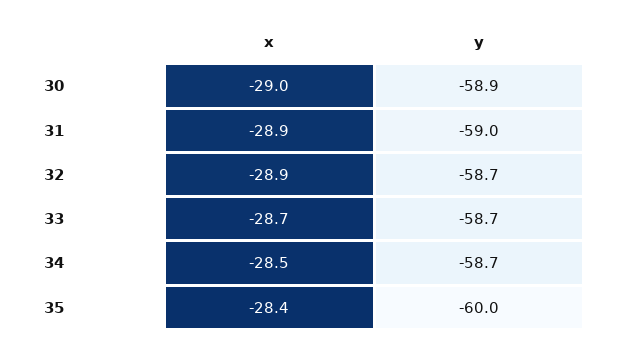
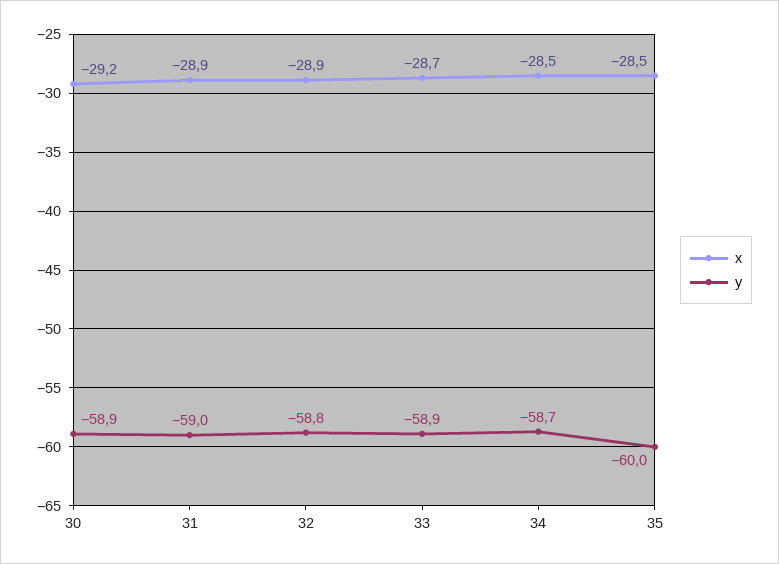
  {
    "x": {
-     "30": -29,
+     "30": -29.2,
      "31": -28.9,
      "32": -28.9,
      "33": -28.7,
      "34": -28.5,
-     "35": -28.4
+     "35": -28.5
    },
    "y": {
      "30": -58.9,
      "31": -59,
-     "32": -58.7,
+     "32": -58.8,
-     "33": -58.7,
+     "33": -58.9,
      "34": -58.7,
      "35": -60
    }
  }

